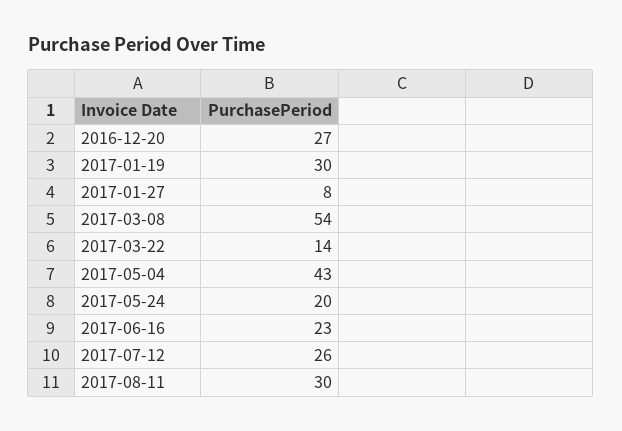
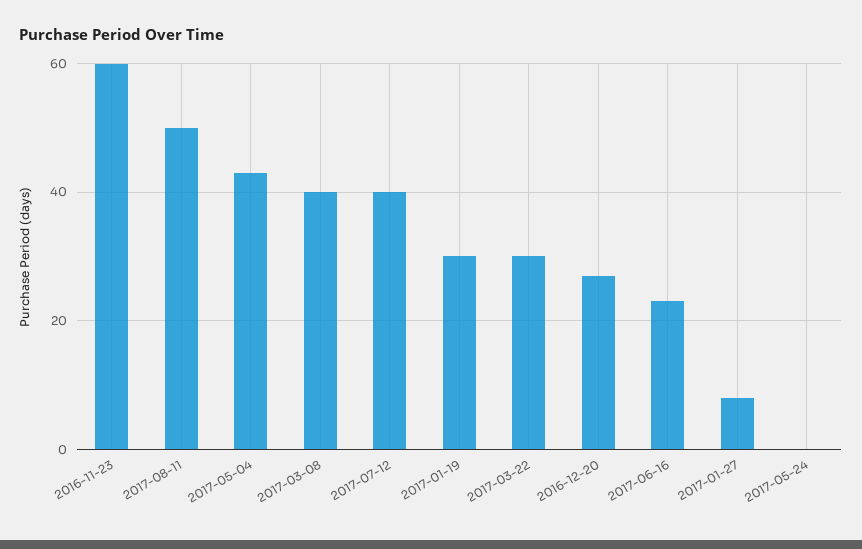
  {
    "2016-12-20": 27,
    "2017-01-19": 30,
    "2017-01-27": 8,
-   "2017-03-08": 54,
+   "2017-03-08": 40,
-   "2017-03-22": 14,
+   "2017-03-22": 30,
    "2017-05-04": 43,
-   "2017-05-24": 20,
+   "2017-05-24": 0,
    "2017-06-16": 23,
-   "2017-07-12": 26,
+   "2017-07-12": 40,
-   "2017-08-11": 30
+   "2017-08-11": 50,
+   "2016-11-23": 60
  }

